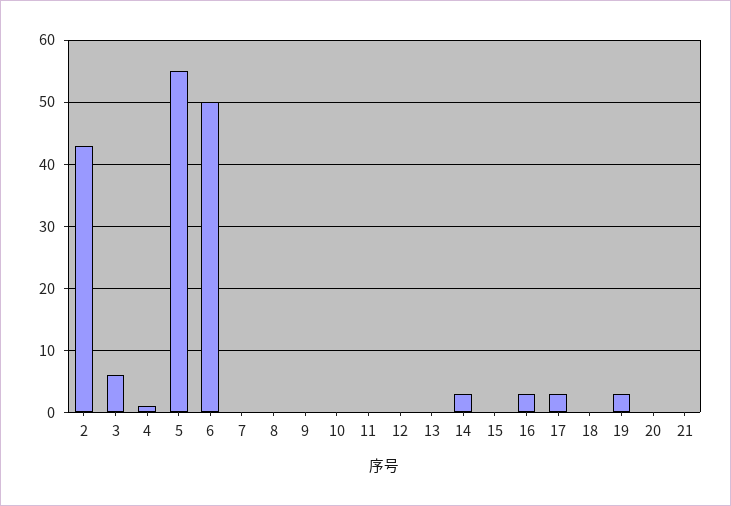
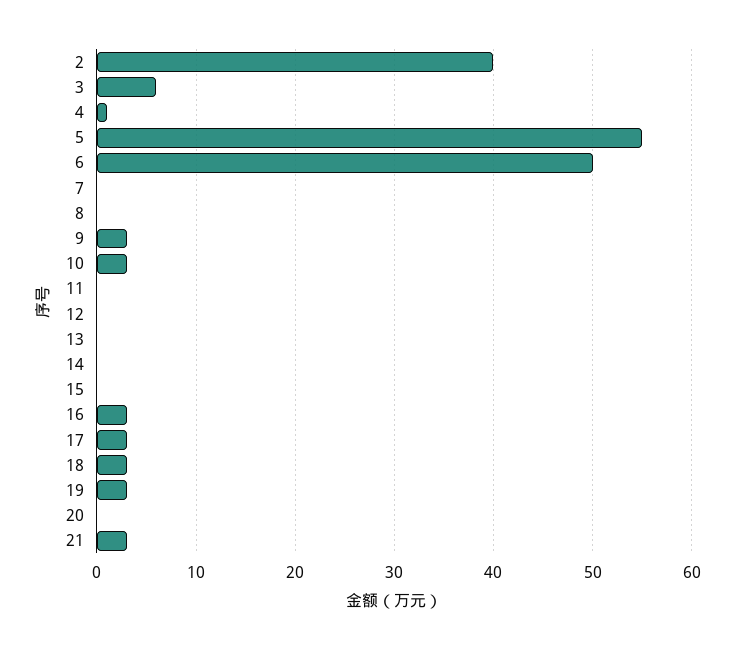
  {
-   "2": 43,
+   "2": 40,
    "3": 6,
    "4": 1,
    "5": 55,
    "6": 50,
    "7": 0,
    "8": 0,
-   "9": 0,
+   "9": 3,
-   "10": 0,
+   "10": 3,
    "11": 0,
    "12": 0,
    "13": 0,
-   "14": 3,
+   "14": 0,
    "15": 0,
    "16": 3,
    "17": 3,
-   "18": 0,
+   "18": 3,
    "19": 3,
    "20": 0,
-   "21": 0
+   "21": 3
  }

